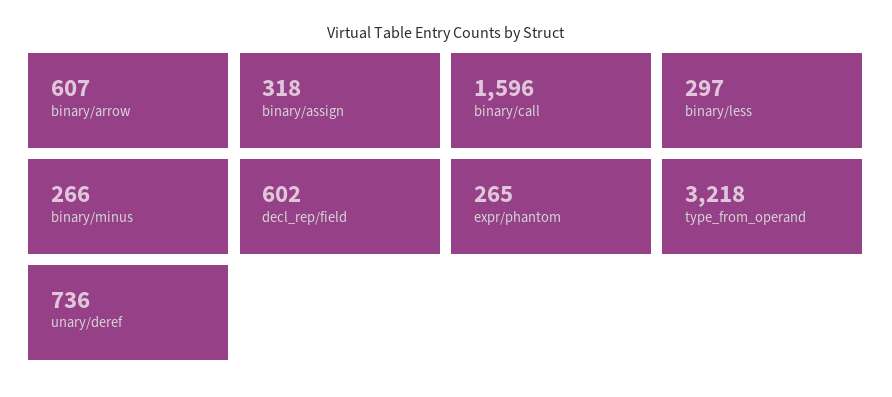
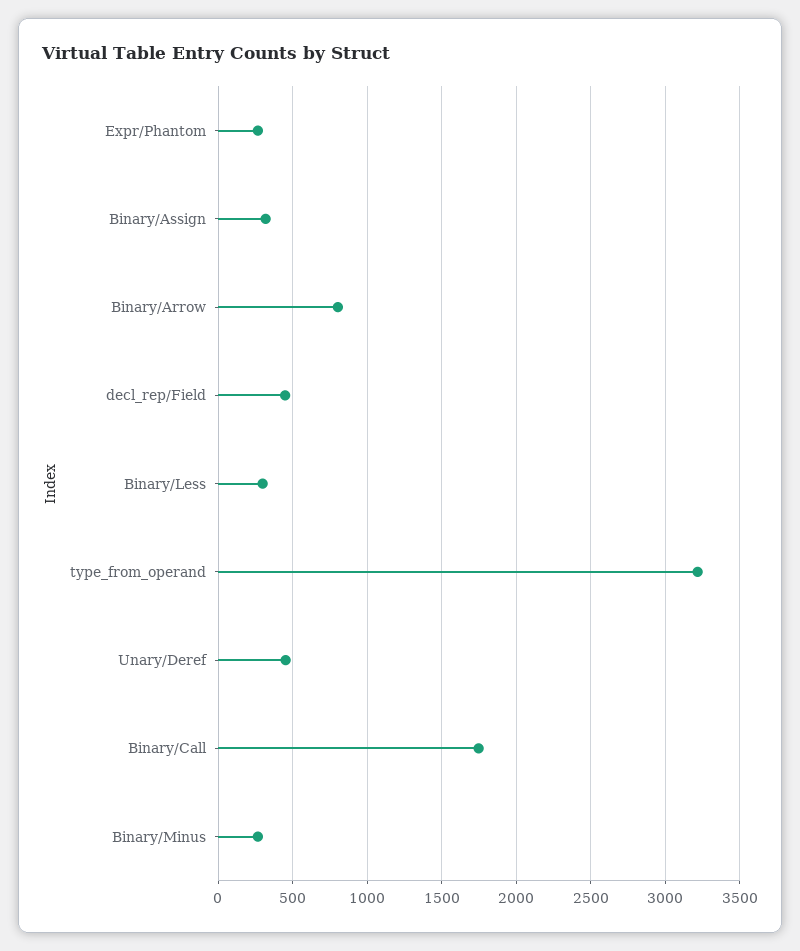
  {
-   "binary/arrow": 607,
+   "binary/arrow": 800,
    "binary/assign": 318,
-   "binary/call": 1596,
+   "binary/call": 1750,
    "binary/less": 297,
    "binary/minus": 266,
-   "decl_rep/field": 602,
+   "decl_rep/field": 450,
    "expr/phantom": 265,
    "type_from_operand": 3218,
-   "unary/deref": 736
+   "unary/deref": 450
  }

